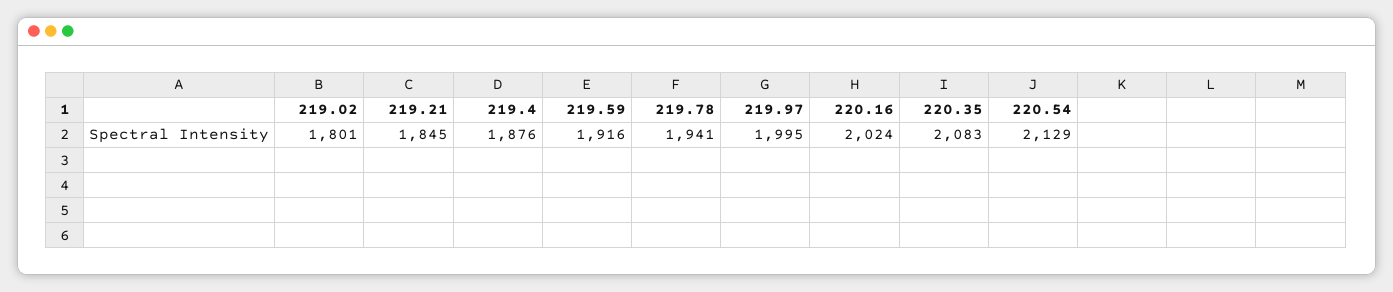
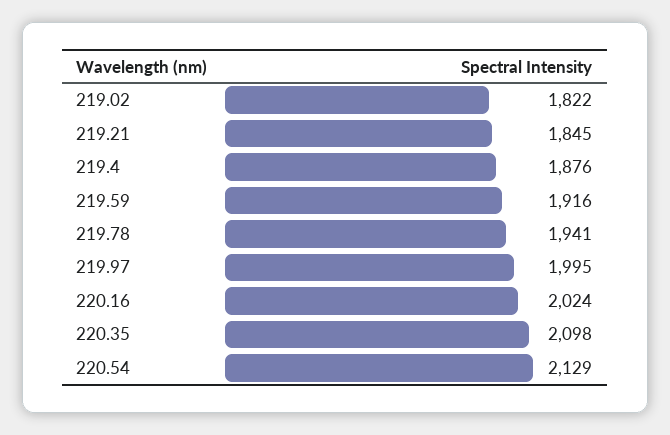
  {
-   "219.02": 1801,
+   "219.02": 1822,
    "219.21": 1845,
    "219.4": 1876,
    "219.59": 1916,
    "219.78": 1941,
    "219.97": 1995,
    "220.16": 2024,
-   "220.35": 2083,
+   "220.35": 2098,
    "220.54": 2129
  }

